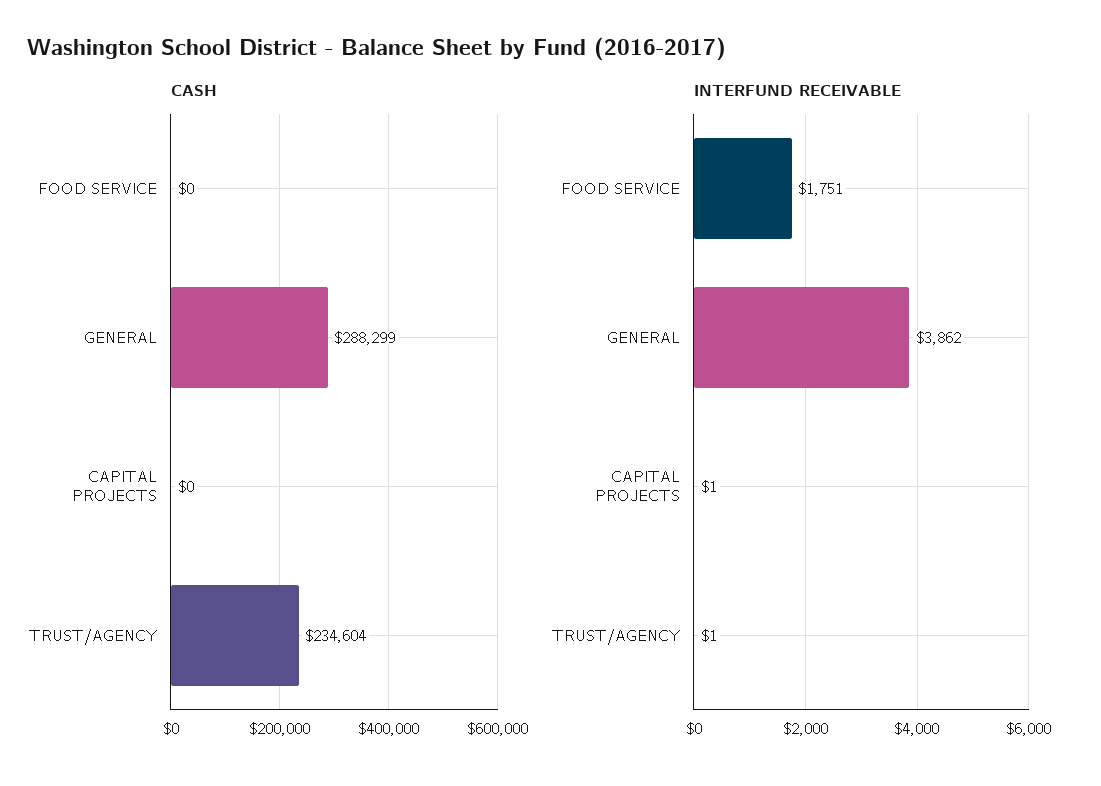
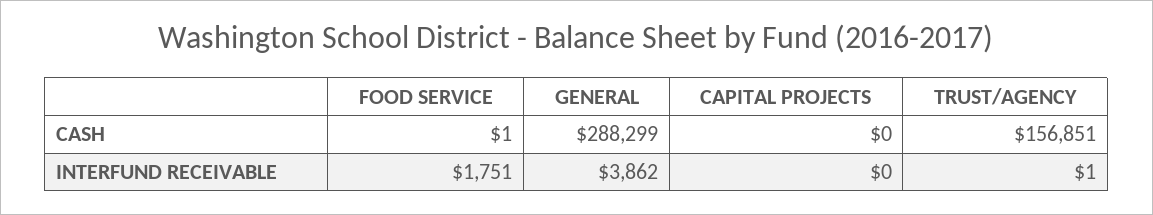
  {
    "CASH": {
-     "FOOD SERVICE": 0,
+     "FOOD SERVICE": 1,
      "GENERAL": 288299,
      "CAPITAL PROJECTS": 0,
-     "TRUST/AGENCY": 234604
+     "TRUST/AGENCY": 156851
    },
    "INTERFUND RECEIVABLE": {
      "FOOD SERVICE": 1751,
      "GENERAL": 3862,
-     "CAPITAL PROJECTS": 1,
+     "CAPITAL PROJECTS": 0,
      "TRUST/AGENCY": 1
    }
  }

